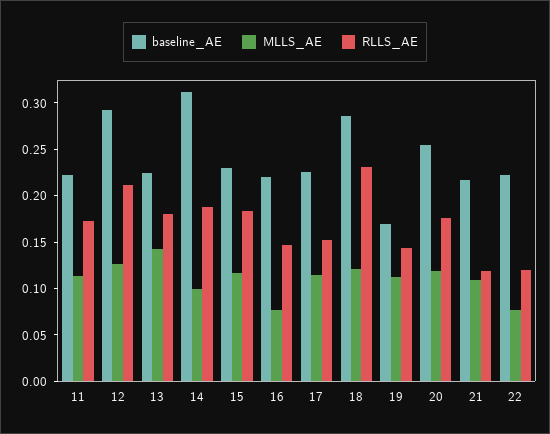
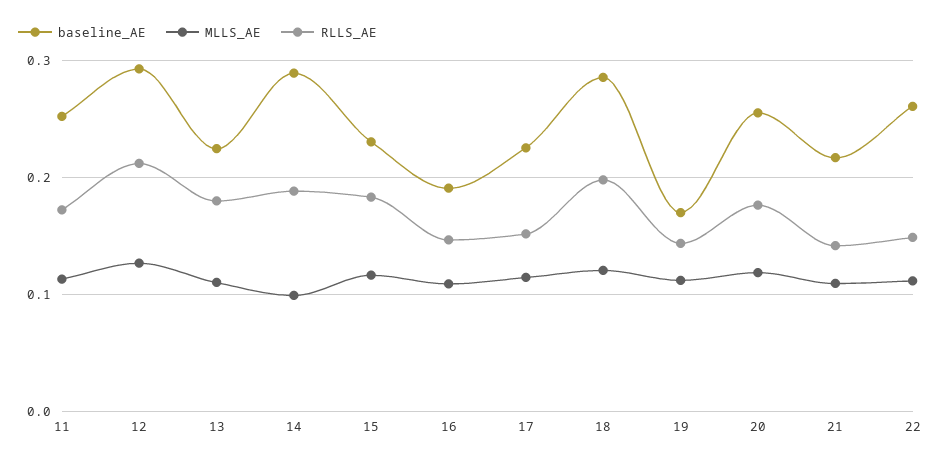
  {
    "baseline_AE": {
-     "11": 0.22,
+     "11": 0.25,
      "12": 0.29,
      "13": 0.22,
-     "14": 0.31,
+     "14": 0.29,
      "15": 0.23,
-     "16": 0.22,
+     "16": 0.19,
      "17": 0.23,
      "18": 0.29,
      "19": 0.17,
      "20": 0.26,
      "21": 0.22,
-     "22": 0.22
+     "22": 0.26
    },
    "MLLS_AE": {
      "11": 0.11,
      "12": 0.13,
-     "13": 0.14,
+     "13": 0.11,
      "14": 0.1,
      "15": 0.12,
-     "16": 0.08,
+     "16": 0.11,
      "17": 0.11,
      "18": 0.12,
      "19": 0.11,
      "20": 0.12,
      "21": 0.11,
-     "22": 0.08
+     "22": 0.11
    },
    "RLLS_AE": {
      "11": 0.17,
      "12": 0.21,
      "13": 0.18,
      "14": 0.19,
      "15": 0.18,
      "16": 0.15,
      "17": 0.15,
-     "18": 0.23,
+     "18": 0.2,
      "19": 0.14,
      "20": 0.18,
-     "21": 0.12,
+     "21": 0.14,
-     "22": 0.12
+     "22": 0.15
    }
  }

